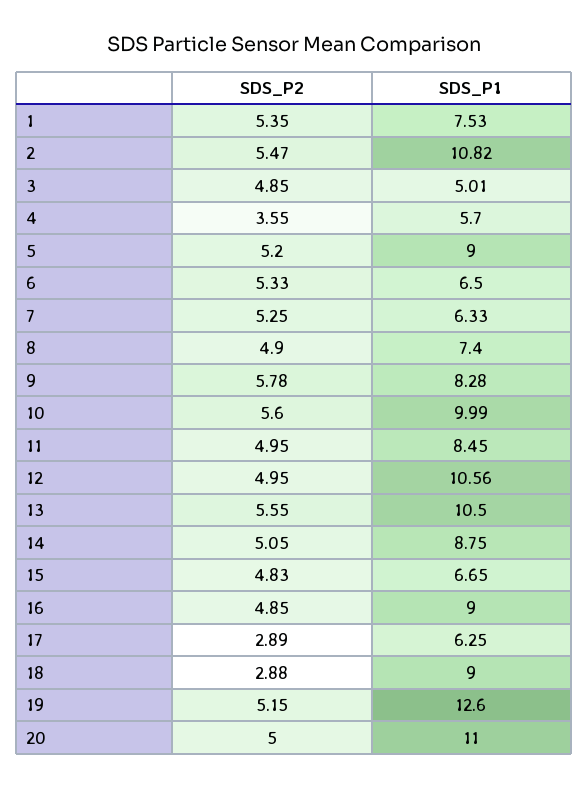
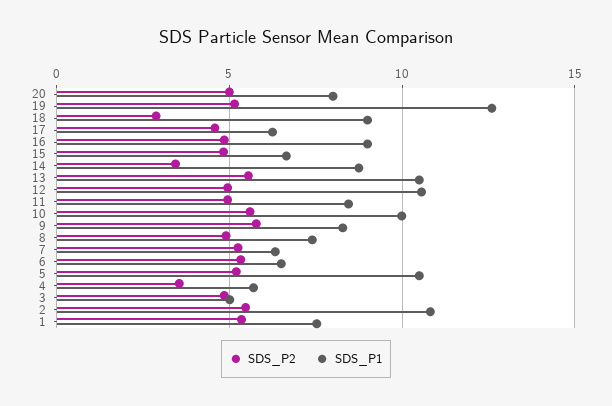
  {
    "SDS_P2": {
      "1": 5.35,
      "2": 5.47,
      "3": 4.85,
      "4": 3.55,
      "5": 5.2,
      "6": 5.33,
      "7": 5.25,
      "8": 4.9,
      "9": 5.78,
      "10": 5.6,
      "11": 4.95,
      "12": 4.95,
      "13": 5.55,
-     "14": 5.05,
+     "14": 3.5,
      "15": 4.83,
      "16": 4.85,
-     "17": 2.89,
+     "17": 4.5,
      "18": 2.88,
      "19": 5.15,
      "20": 5
    },
    "SDS_P1": {
      "1": 7.53,
      "2": 10.82,
      "3": 5.01,
      "4": 5.7,
-     "5": 9,
+     "5": 10.5,
      "6": 6.5,
      "7": 6.33,
      "8": 7.4,
      "9": 8.28,
      "10": 9.99,
      "11": 8.45,
      "12": 10.56,
      "13": 10.5,
      "14": 8.75,
      "15": 6.65,
      "16": 9,
      "17": 6.25,
      "18": 9,
      "19": 12.6,
-     "20": 11
+     "20": 8
    }
  }

